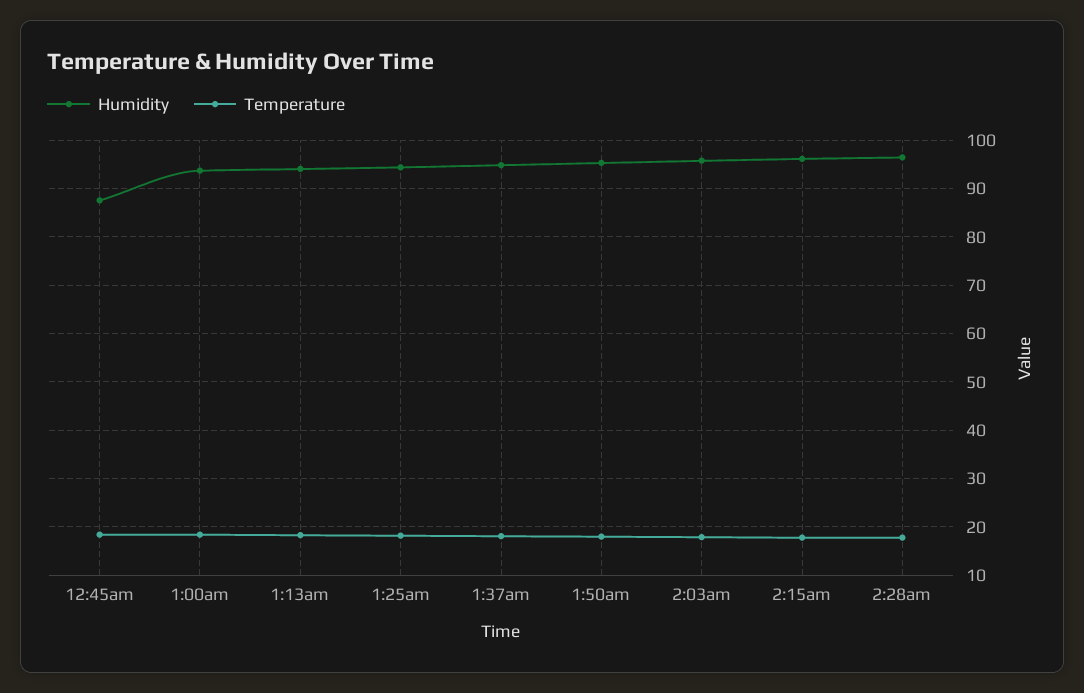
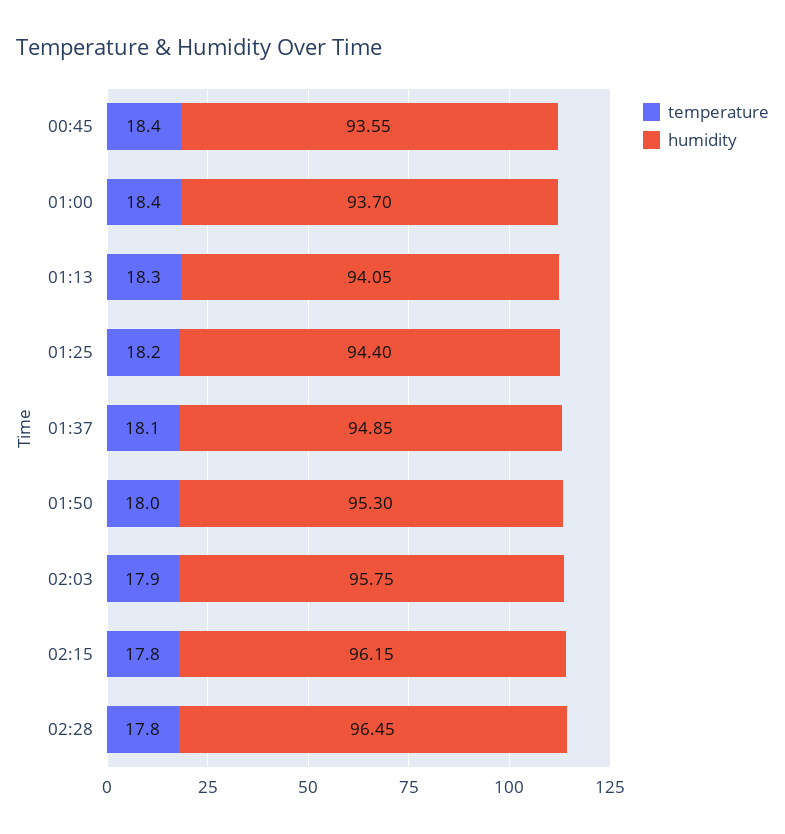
  {
    "Humidity": {
-     "12:45am": 88,
+     "12:45am": 93.55,
      "1:00am": 93.7,
      "1:13am": 94.05,
      "1:25am": 94.4,
      "1:37am": 94.85,
      "1:50am": 95.3,
      "2:03am": 95.75,
      "2:15am": 96.15,
      "2:28am": 96.45
    },
    "Temperature": {
      "12:45am": 18.4,
      "1:00am": 18.4,
      "1:13am": 18.3,
      "1:25am": 18.2,
      "1:37am": 18.1,
      "1:50am": 18,
      "2:03am": 17.9,
      "2:15am": 17.8,
      "2:28am": 17.8
    }
  }

